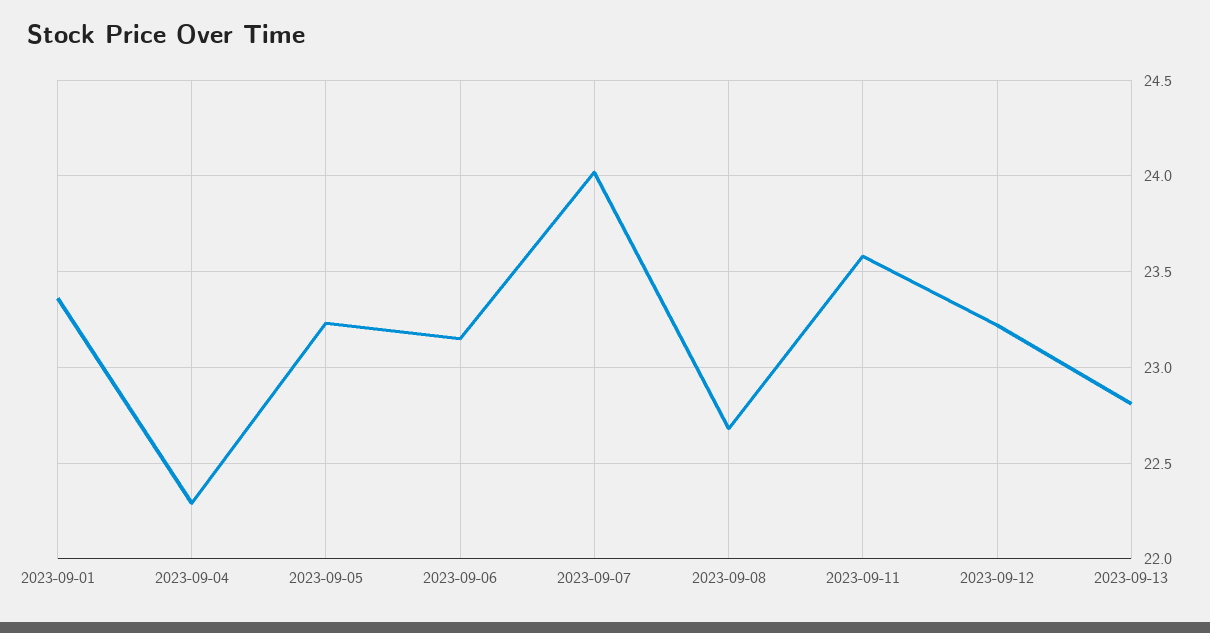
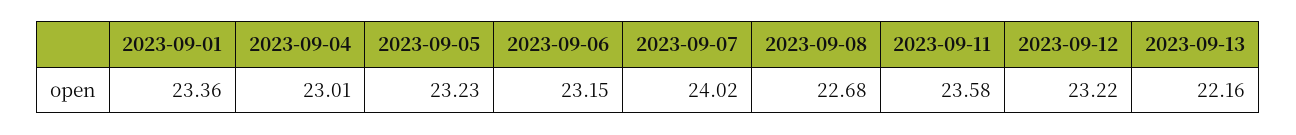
  {
    "2023-09-01": 23.36,
-   "2023-09-04": 22.3,
+   "2023-09-04": 23.01,
    "2023-09-05": 23.23,
    "2023-09-06": 23.15,
    "2023-09-07": 24.02,
    "2023-09-08": 22.68,
    "2023-09-11": 23.58,
    "2023-09-12": 23.22,
-   "2023-09-13": 22.8
+   "2023-09-13": 22.16
  }

